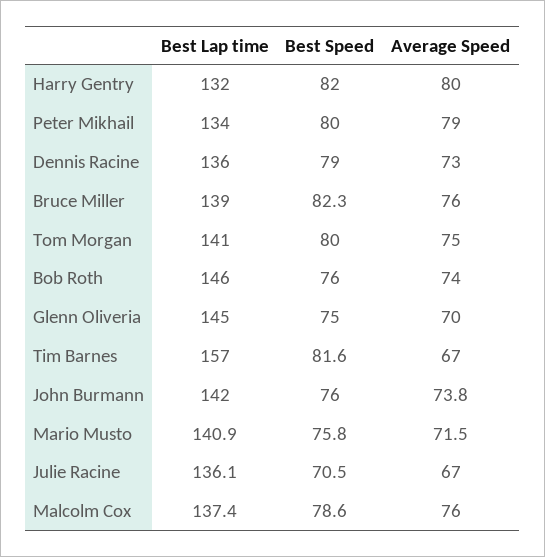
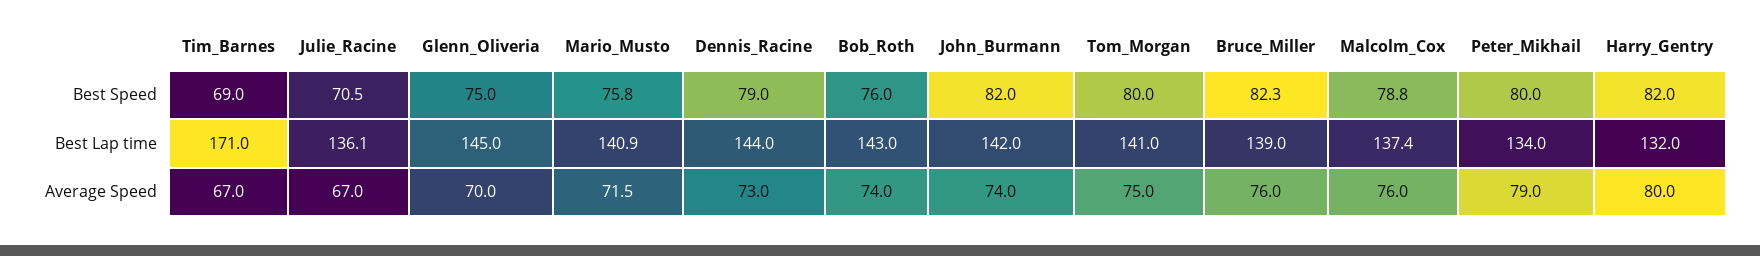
  {
    "Best Lap time": {
      "Harry Gentry": 132,
      "Peter Mikhail": 134,
-     "Dennis Racine": 136,
+     "Dennis Racine": 144,
      "Bruce Miller": 139,
      "Tom Morgan": 141,
-     "Bob Roth": 146,
+     "Bob Roth": 143,
      "Glenn Oliveria": 145,
-     "Tim Barnes": 157,
+     "Tim Barnes": 171,
      "John Burmann": 142,
      "Mario Musto": 140.9,
      "Julie Racine": 136.1,
      "Malcolm Cox": 137.4
    },
    "Best Speed": {
      "Harry Gentry": 82,
      "Peter Mikhail": 80,
      "Dennis Racine": 79,
      "Bruce Miller": 82.3,
      "Tom Morgan": 80,
      "Bob Roth": 76,
      "Glenn Oliveria": 75,
-     "Tim Barnes": 81.6,
+     "Tim Barnes": 69,
-     "John Burmann": 76,
+     "John Burmann": 82,
      "Mario Musto": 75.8,
      "Julie Racine": 70.5,
-     "Malcolm Cox": 78.6
+     "Malcolm Cox": 78.8
    },
    "Average Speed": {
      "Harry Gentry": 80,
      "Peter Mikhail": 79,
      "Dennis Racine": 73,
      "Bruce Miller": 76,
      "Tom Morgan": 75,
      "Bob Roth": 74,
      "Glenn Oliveria": 70,
      "Tim Barnes": 67,
-     "John Burmann": 73.8,
+     "John Burmann": 74,
      "Mario Musto": 71.5,
      "Julie Racine": 67,
      "Malcolm Cox": 76
    }
  }

